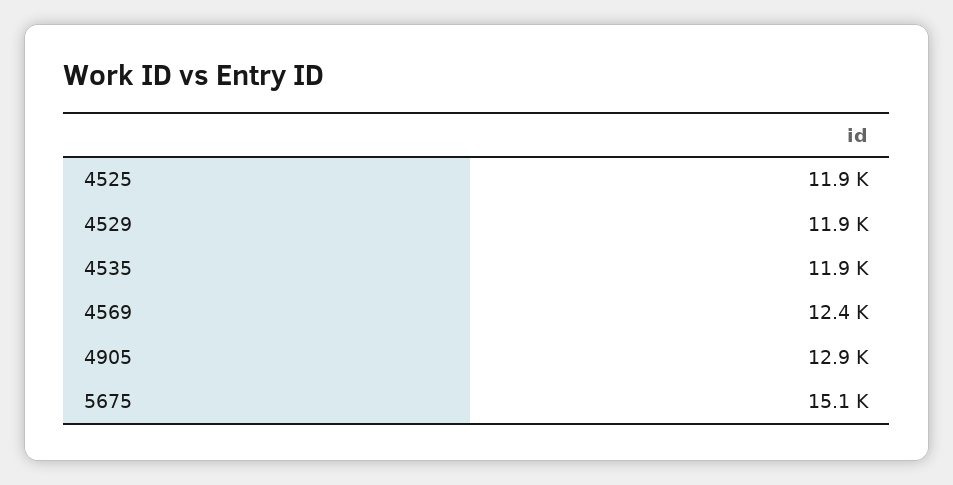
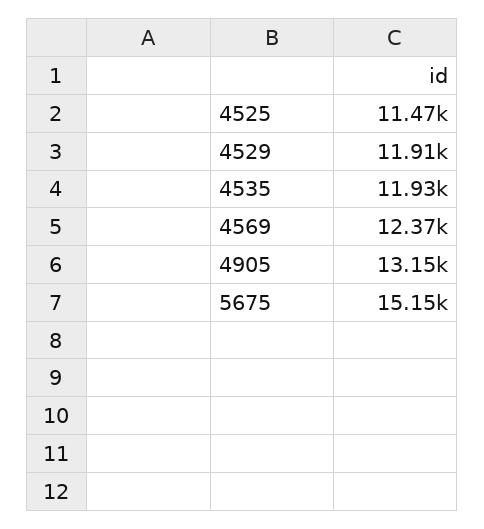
  {
-   "4525": 11900,
+   "4525": 11470,
    "4529": 11910,
    "4535": 11930,
    "4569": 12370,
-   "4905": 12900,
+   "4905": 13150,
    "5675": 15150
  }

